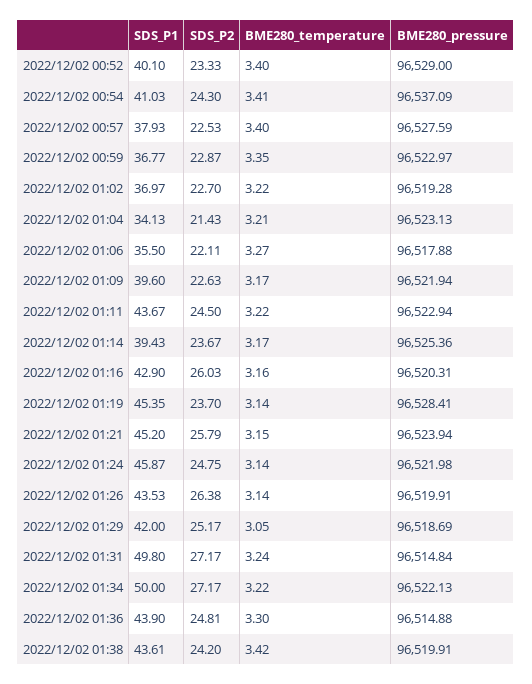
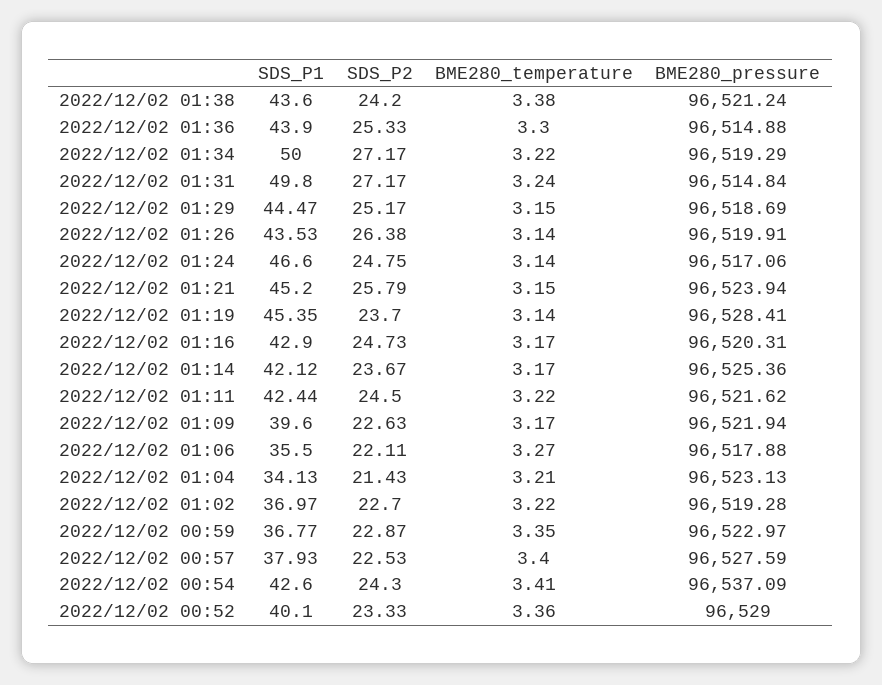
  {
    "SDS_P1": {
      "2022/12/02 00:52": 40.1,
-     "2022/12/02 00:54": 41.03,
+     "2022/12/02 00:54": 42.6,
      "2022/12/02 00:57": 37.93,
      "2022/12/02 00:59": 36.77,
      "2022/12/02 01:02": 36.97,
      "2022/12/02 01:04": 34.13,
      "2022/12/02 01:06": 35.5,
      "2022/12/02 01:09": 39.6,
-     "2022/12/02 01:11": 43.67,
+     "2022/12/02 01:11": 42.44,
-     "2022/12/02 01:14": 39.43,
+     "2022/12/02 01:14": 42.12,
      "2022/12/02 01:16": 42.9,
      "2022/12/02 01:19": 45.35,
      "2022/12/02 01:21": 45.2,
-     "2022/12/02 01:24": 45.87,
+     "2022/12/02 01:24": 46.6,
      "2022/12/02 01:26": 43.53,
-     "2022/12/02 01:29": 42,
+     "2022/12/02 01:29": 44.47,
      "2022/12/02 01:31": 49.8,
      "2022/12/02 01:34": 50,
      "2022/12/02 01:36": 43.9,
-     "2022/12/02 01:38": 43.61
+     "2022/12/02 01:38": 43.6
    },
    "SDS_P2": {
      "2022/12/02 00:52": 23.33,
      "2022/12/02 00:54": 24.3,
      "2022/12/02 00:57": 22.53,
      "2022/12/02 00:59": 22.87,
      "2022/12/02 01:02": 22.7,
      "2022/12/02 01:04": 21.43,
      "2022/12/02 01:06": 22.11,
      "2022/12/02 01:09": 22.63,
      "2022/12/02 01:11": 24.5,
      "2022/12/02 01:14": 23.67,
-     "2022/12/02 01:16": 26.03,
+     "2022/12/02 01:16": 24.73,
      "2022/12/02 01:19": 23.7,
      "2022/12/02 01:21": 25.79,
      "2022/12/02 01:24": 24.75,
      "2022/12/02 01:26": 26.38,
      "2022/12/02 01:29": 25.17,
      "2022/12/02 01:31": 27.17,
      "2022/12/02 01:34": 27.17,
-     "2022/12/02 01:36": 24.81,
+     "2022/12/02 01:36": 25.33,
      "2022/12/02 01:38": 24.2
    },
    "BME280_temperature": {
-     "2022/12/02 00:52": 3.4,
+     "2022/12/02 00:52": 3.36,
      "2022/12/02 00:54": 3.41,
      "2022/12/02 00:57": 3.4,
      "2022/12/02 00:59": 3.35,
      "2022/12/02 01:02": 3.22,
      "2022/12/02 01:04": 3.21,
      "2022/12/02 01:06": 3.27,
      "2022/12/02 01:09": 3.17,
      "2022/12/02 01:11": 3.22,
      "2022/12/02 01:14": 3.17,
-     "2022/12/02 01:16": 3.16,
+     "2022/12/02 01:16": 3.17,
      "2022/12/02 01:19": 3.14,
      "2022/12/02 01:21": 3.15,
      "2022/12/02 01:24": 3.14,
      "2022/12/02 01:26": 3.14,
-     "2022/12/02 01:29": 3.05,
+     "2022/12/02 01:29": 3.15,
      "2022/12/02 01:31": 3.24,
      "2022/12/02 01:34": 3.22,
      "2022/12/02 01:36": 3.3,
-     "2022/12/02 01:38": 3.42
+     "2022/12/02 01:38": 3.38
    },
    "BME280_pressure": {
      "2022/12/02 00:52": 96529,
      "2022/12/02 00:54": 96537.09,
      "2022/12/02 00:57": 96527.59,
      "2022/12/02 00:59": 96522.97,
      "2022/12/02 01:02": 96519.28,
      "2022/12/02 01:04": 96523.13,
      "2022/12/02 01:06": 96517.88,
      "2022/12/02 01:09": 96521.94,
-     "2022/12/02 01:11": 96522.94,
+     "2022/12/02 01:11": 96521.62,
      "2022/12/02 01:14": 96525.36,
      "2022/12/02 01:16": 96520.31,
      "2022/12/02 01:19": 96528.41,
      "2022/12/02 01:21": 96523.94,
-     "2022/12/02 01:24": 96521.98,
+     "2022/12/02 01:24": 96517.06,
      "2022/12/02 01:26": 96519.91,
      "2022/12/02 01:29": 96518.69,
      "2022/12/02 01:31": 96514.84,
-     "2022/12/02 01:34": 96522.13,
+     "2022/12/02 01:34": 96519.29,
      "2022/12/02 01:36": 96514.88,
-     "2022/12/02 01:38": 96519.91
+     "2022/12/02 01:38": 96521.24
    }
  }

